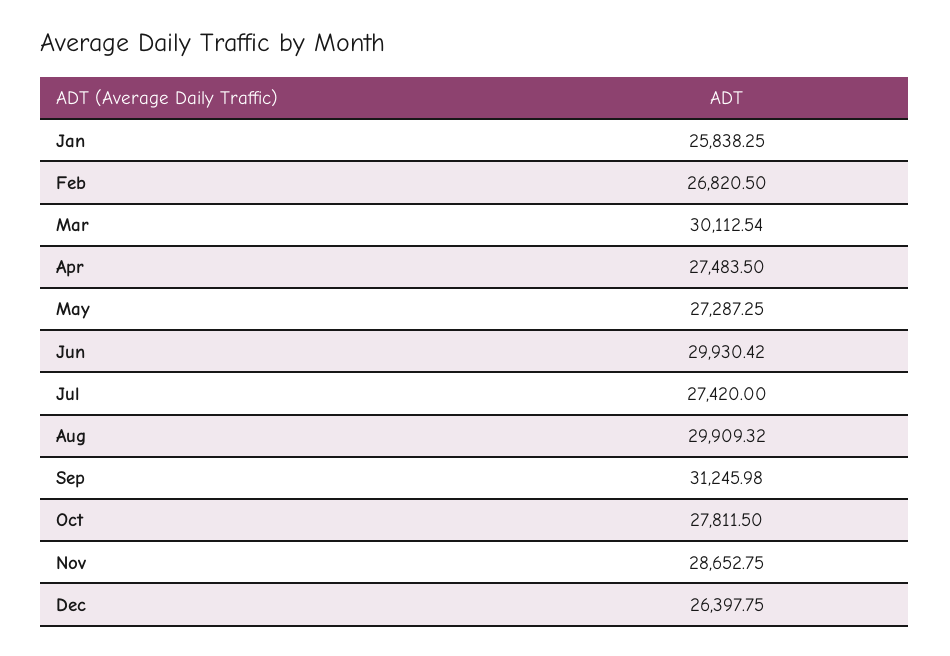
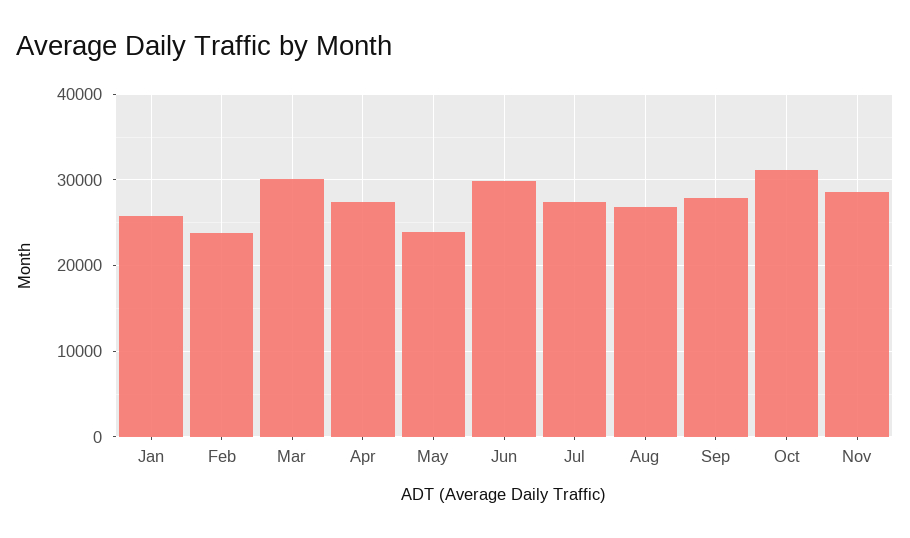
  {
    "Jan": 25838.25,
-   "Feb": 26820.5,
+   "Feb": 24000,
    "Mar": 30112.54,
    "Apr": 27483.5,
-   "May": 27287.25,
+   "May": 24000,
    "Jun": 29930.42,
    "Jul": 27420,
-   "Aug": 29909.32,
+   "Aug": 27000,
-   "Sep": 31245.98,
+   "Sep": 28000,
-   "Oct": 27811.5,
+   "Oct": 31000,
-   "Nov": 28652.75,
+   "Nov": 28652.75
-   "Dec": 26397.75
  }

